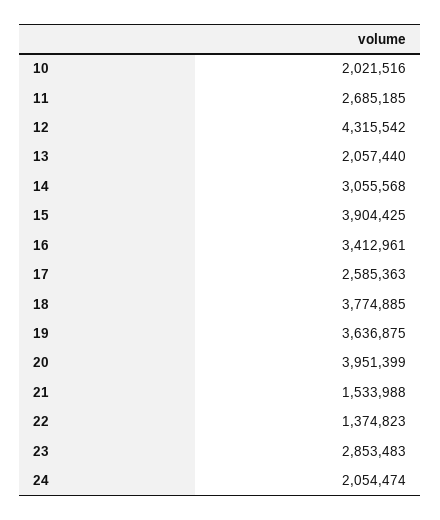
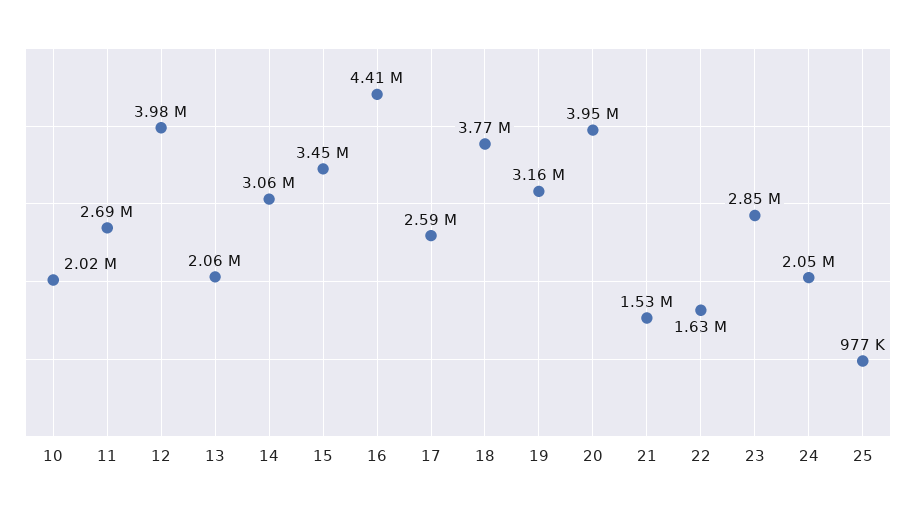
  {
    "10": 2021516,
    "11": 2685185,
-   "12": 4315542,
+   "12": 3980000,
    "13": 2057440,
    "14": 3055568,
-   "15": 3904425,
+   "15": 3450000,
-   "16": 3412961,
+   "16": 4410000,
    "17": 2585363,
    "18": 3774885,
-   "19": 3636875,
+   "19": 3160000,
    "20": 3951399,
    "21": 1533988,
-   "22": 1374823,
+   "22": 1630000,
    "23": 2853483,
-   "24": 2054474
+   "24": 2054474,
+   "25": 977000
  }

